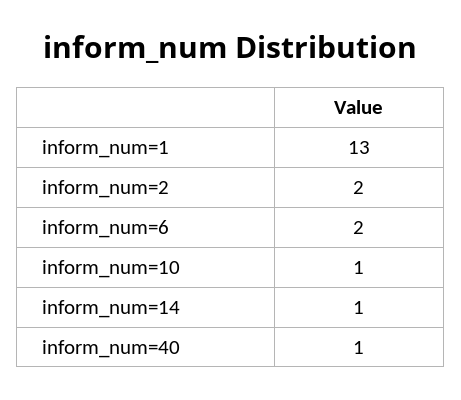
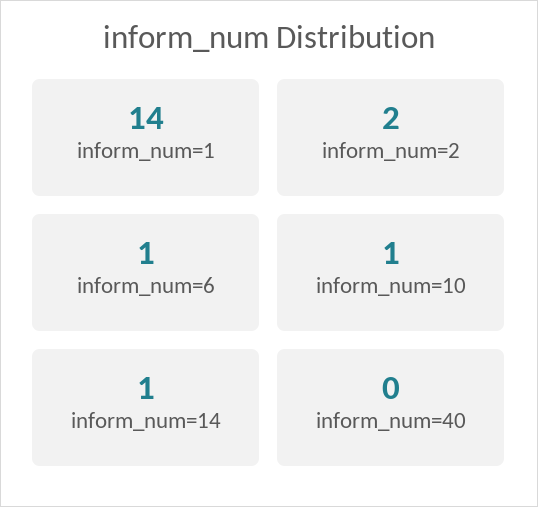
  {
-   "inform_num=1": 13,
+   "inform_num=1": 14,
    "inform_num=2": 2,
-   "inform_num=6": 2,
+   "inform_num=6": 1,
    "inform_num=10": 1,
    "inform_num=14": 1,
-   "inform_num=40": 1
+   "inform_num=40": 0
  }

